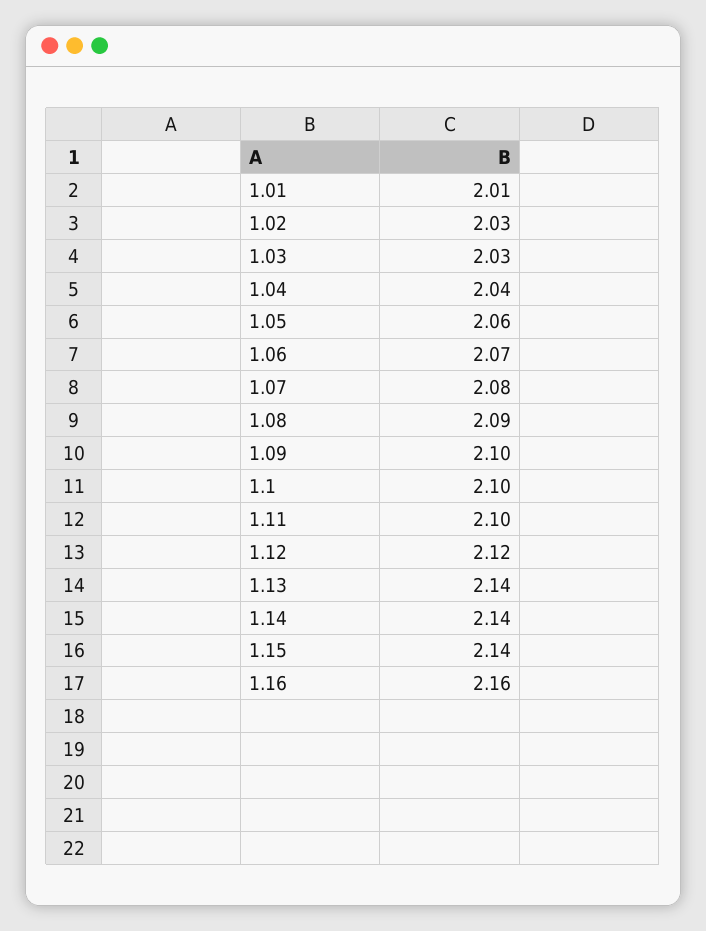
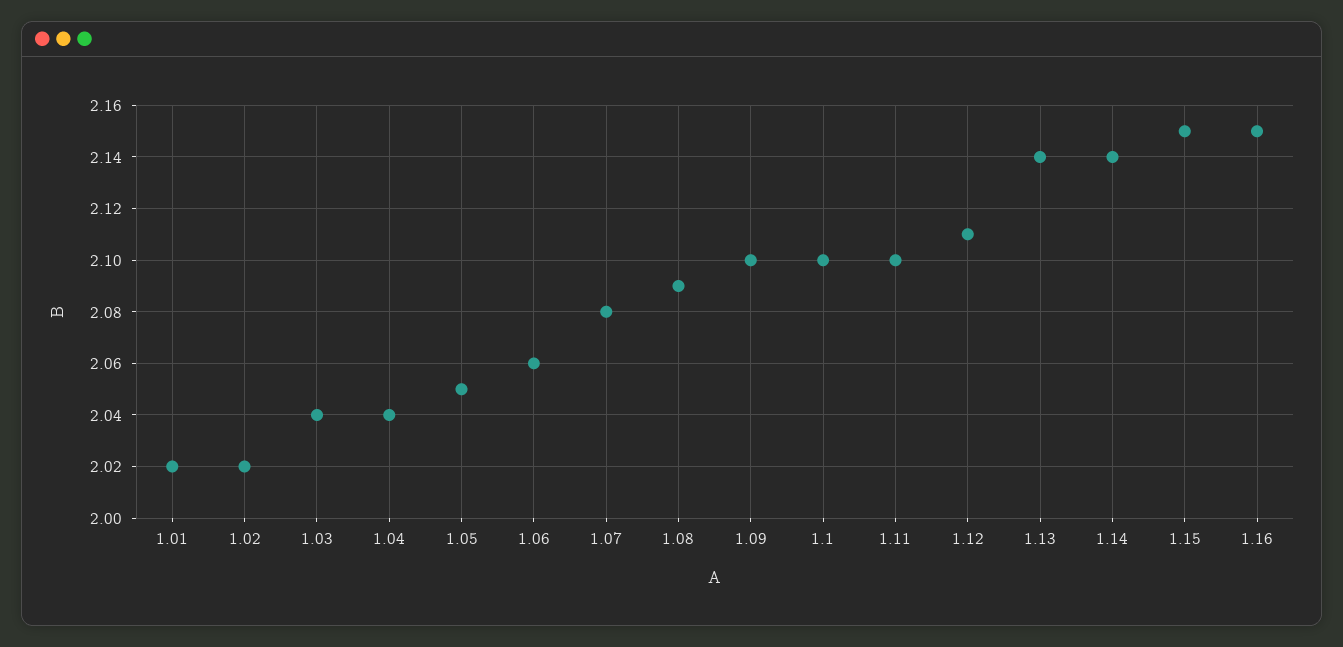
  {
-   "1.01": 2.01,
+   "1.01": 2.02,
-   "1.02": 2.03,
+   "1.02": 2.02,
-   "1.03": 2.03,
+   "1.03": 2.04,
    "1.04": 2.04,
-   "1.05": 2.06,
+   "1.05": 2.05,
-   "1.06": 2.07,
+   "1.06": 2.06,
    "1.07": 2.08,
    "1.08": 2.09,
    "1.09": 2.1,
    "1.1": 2.1,
    "1.11": 2.1,
-   "1.12": 2.12,
+   "1.12": 2.11,
    "1.13": 2.14,
    "1.14": 2.14,
-   "1.15": 2.14,
+   "1.15": 2.15,
-   "1.16": 2.16
+   "1.16": 2.15
  }

